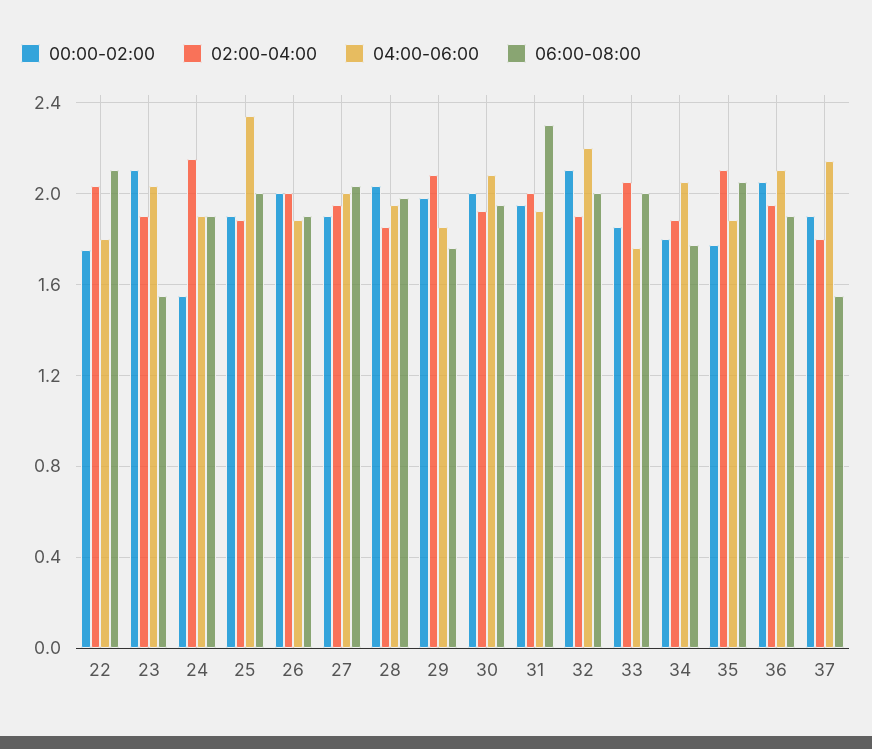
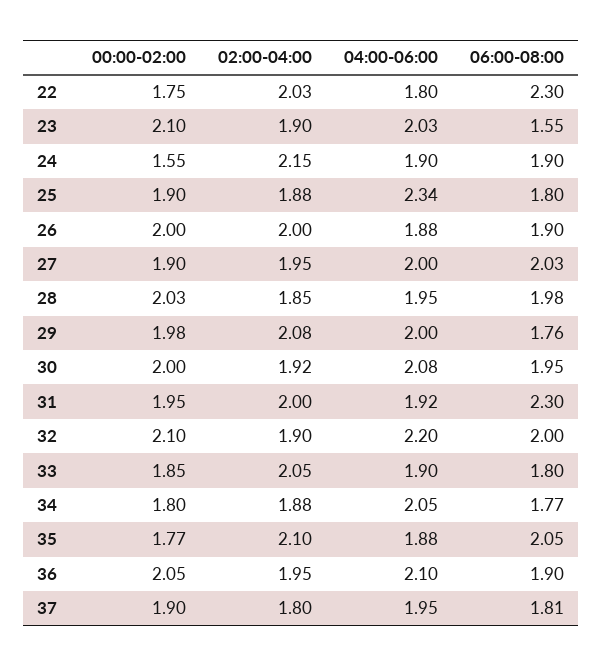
  {
    "00:00-02:00": {
      "22": 1.75,
      "23": 2.1,
      "24": 1.55,
      "25": 1.9,
      "26": 2,
      "27": 1.9,
      "28": 2.03,
      "29": 1.98,
      "30": 2,
      "31": 1.95,
      "32": 2.1,
      "33": 1.85,
      "34": 1.8,
      "35": 1.77,
      "36": 2.05,
      "37": 1.9
    },
    "02:00-04:00": {
      "22": 2.03,
      "23": 1.9,
      "24": 2.15,
      "25": 1.88,
      "26": 2,
      "27": 1.95,
      "28": 1.85,
      "29": 2.08,
      "30": 1.92,
      "31": 2,
      "32": 1.9,
      "33": 2.05,
      "34": 1.88,
      "35": 2.1,
      "36": 1.95,
      "37": 1.8
    },
    "04:00-06:00": {
      "22": 1.8,
      "23": 2.03,
      "24": 1.9,
      "25": 2.34,
      "26": 1.88,
      "27": 2,
      "28": 1.95,
-     "29": 1.85,
+     "29": 2,
      "30": 2.08,
      "31": 1.92,
      "32": 2.2,
-     "33": 1.75,
+     "33": 1.9,
      "34": 2.05,
      "35": 1.88,
      "36": 2.1,
-     "37": 2.15
+     "37": 1.95
    },
    "06:00-08:00": {
-     "22": 2.1,
+     "22": 2.3,
      "23": 1.55,
      "24": 1.9,
-     "25": 2,
+     "25": 1.8,
      "26": 1.9,
      "27": 2.03,
      "28": 1.98,
      "29": 1.76,
      "30": 1.95,
      "31": 2.3,
      "32": 2,
-     "33": 2,
+     "33": 1.8,
      "34": 1.77,
      "35": 2.05,
      "36": 1.9,
-     "37": 1.55
+     "37": 1.81
    }
  }

